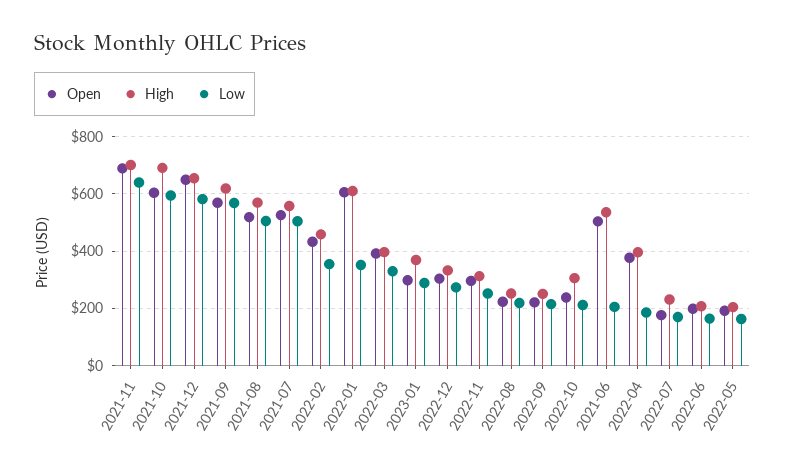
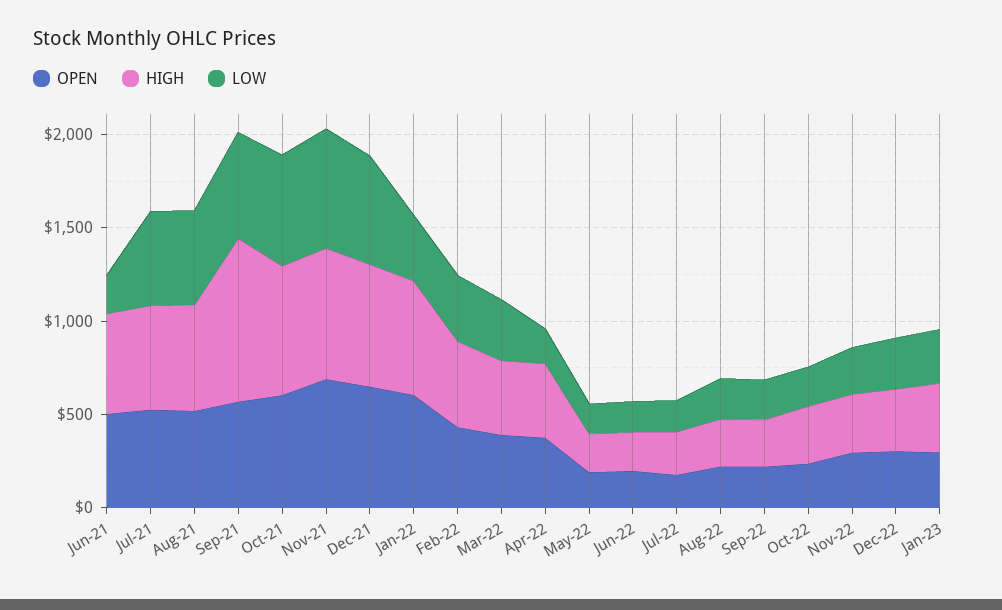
  {
    "Open": {
      "2021-11": 700,
      "2021-10": 600,
      "2021-12": 650,
      "2021-09": 575,
      "2021-08": 525,
      "2021-07": 525,
      "2022-02": 425,
      "2022-01": 600,
      "2022-03": 400,
      "2023-01": 300,
      "2022-12": 300,
      "2022-11": 300,
      "2022-08": 225,
      "2022-09": 225,
      "2022-10": 250,
      "2021-06": 500,
      "2022-04": 375,
      "2022-07": 175,
      "2022-06": 200,
      "2022-05": 200
    },
    "High": {
      "2021-11": 700,
      "2021-10": 700,
      "2021-12": 650,
-     "2021-09": 625,
+     "2021-09": 900,
      "2021-08": 575,
      "2021-07": 550,
      "2022-02": 450,
      "2022-01": 600,
      "2022-03": 400,
      "2023-01": 375,
      "2022-12": 325,
      "2022-11": 325,
      "2022-08": 250,
      "2022-09": 250,
      "2022-10": 300,
      "2021-06": 525,
      "2022-04": 400,
      "2022-07": 225,
      "2022-06": 200,
      "2022-05": 200
    },
    "Low": {
      "2021-11": 650,
      "2021-10": 600,
      "2021-12": 575,
      "2021-09": 575,
      "2021-08": 500,
      "2021-07": 500,
      "2022-02": 350,
      "2022-01": 350,
      "2022-03": 325,
      "2023-01": 300,
      "2022-12": 275,
      "2022-11": 250,
      "2022-08": 225,
      "2022-09": 225,
      "2022-10": 200,
      "2021-06": 200,
      "2022-04": 175,
      "2022-07": 175,
      "2022-06": 175,
      "2022-05": 175
    }
  }

